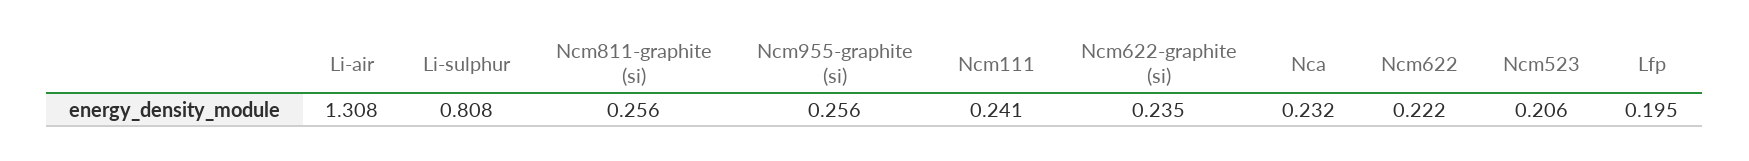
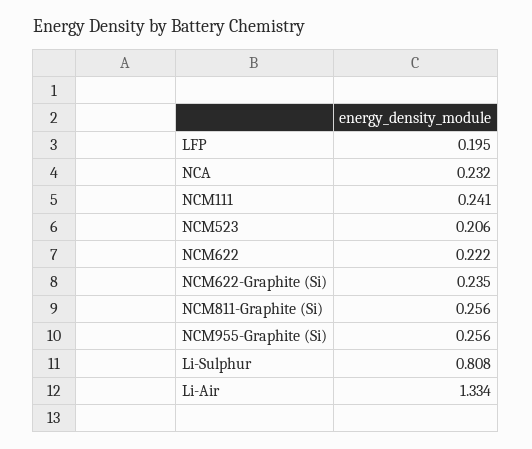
  {
-   "Li-air": 1.308,
+   "Li-air": 1.334,
    "Li-sulphur": 0.808,
    "Ncm811-graphite (si)": 0.256,
    "Ncm955-graphite (si)": 0.256,
    "Ncm111": 0.241,
    "Ncm622-graphite (si)": 0.235,
    "Nca": 0.232,
    "Ncm622": 0.222,
    "Ncm523": 0.206,
    "Lfp": 0.195
  }

